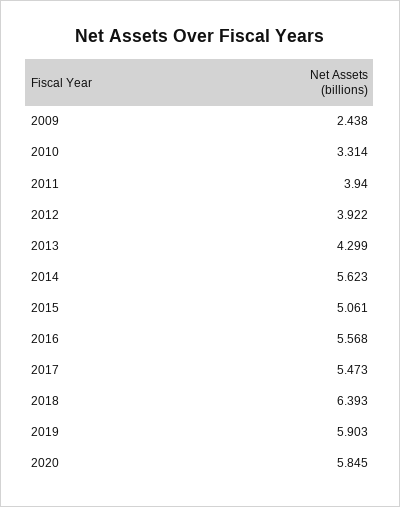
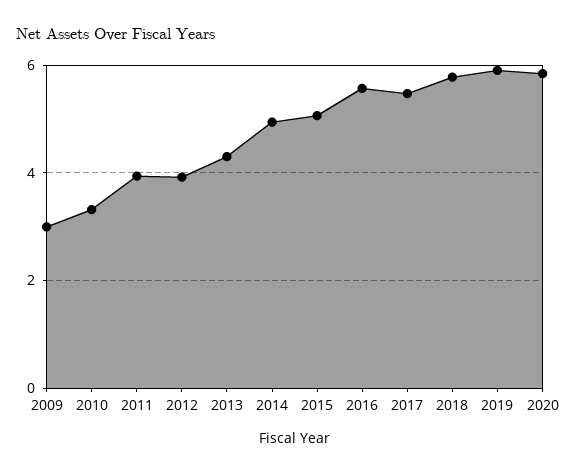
  {
-   "2009": 2.438,
+   "2009": 3,
    "2010": 3.314,
    "2011": 3.94,
    "2012": 3.922,
    "2013": 4.299,
-   "2014": 5.623,
+   "2014": 5,
    "2015": 5.061,
    "2016": 5.568,
    "2017": 5.473,
-   "2018": 6.393,
+   "2018": 5.8,
    "2019": 5.903,
    "2020": 5.845
  }

